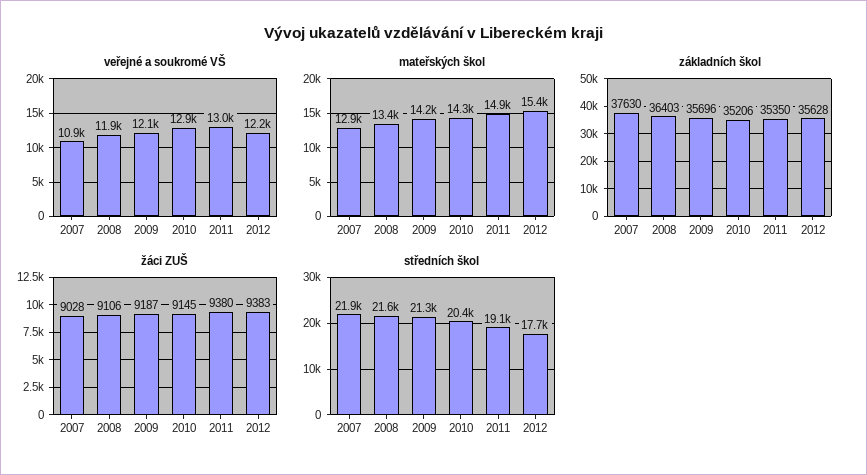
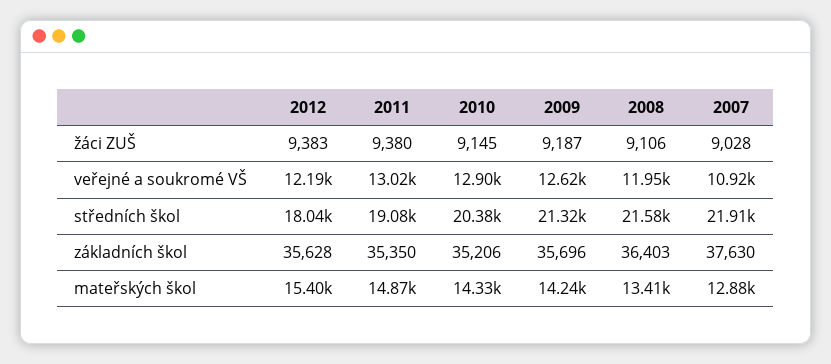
  {
    "veřejné a soukromé VŠ": {
      "2007": 10920,
      "2008": 11950,
-     "2009": 12100,
+     "2009": 12620,
      "2010": 12900,
      "2011": 13020,
      "2012": 12190
    },
    "mateřských škol": {
      "2007": 12880,
      "2008": 13410,
      "2009": 14240,
      "2010": 14330,
      "2011": 14870,
      "2012": 15400
    },
    "základních škol": {
      "2007": 37630,
      "2008": 36403,
      "2009": 35696,
      "2010": 35206,
      "2011": 35350,
      "2012": 35628
    },
    "žáci ZUŠ": {
      "2007": 9028,
      "2008": 9106,
      "2009": 9187,
      "2010": 9145,
      "2011": 9380,
      "2012": 9383
    },
    "středních škol": {
      "2007": 21910,
      "2008": 21580,
      "2009": 21320,
      "2010": 20380,
      "2011": 19080,
-     "2012": 17700
+     "2012": 18040
    }
  }

